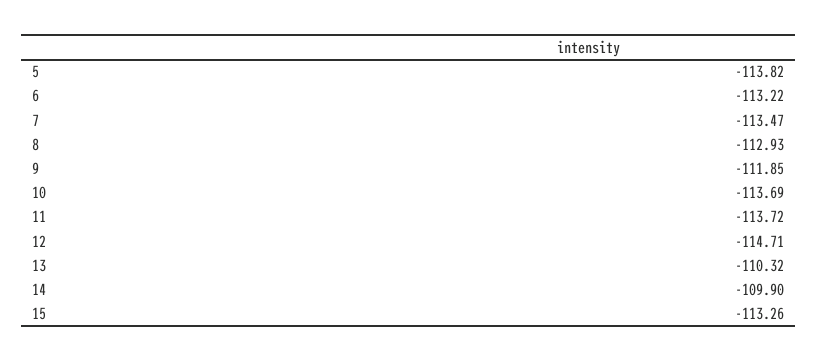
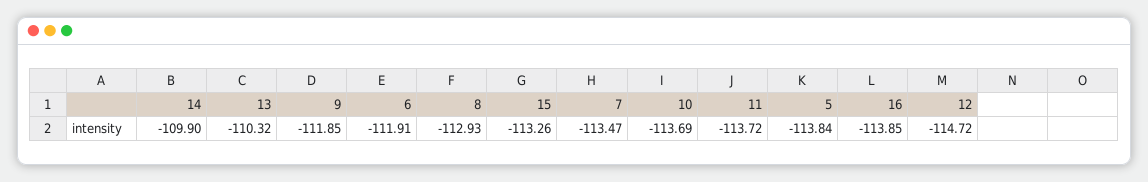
  {
-   "5": -113.82,
+   "5": -113.84,
-   "6": -113.22,
+   "6": -111.91,
    "7": -113.47,
    "8": -112.93,
    "9": -111.85,
    "10": -113.69,
    "11": -113.72,
-   "12": -114.71,
+   "12": -114.72,
    "13": -110.32,
    "14": -109.9,
-   "15": -113.26
+   "15": -113.26,
+   "16": -113.85
  }

